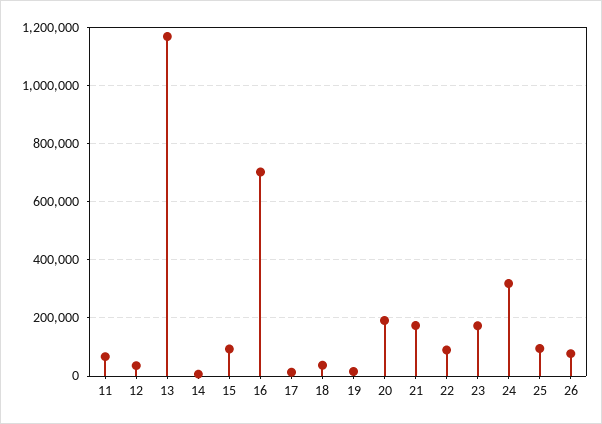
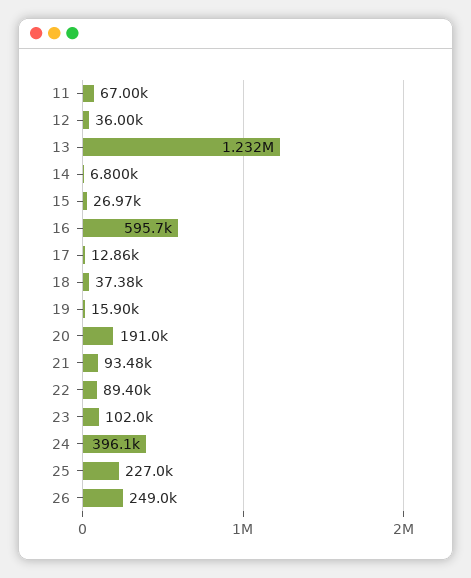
  {
    "11": 67000,
    "12": 36000,
-   "13": 1175000,
+   "13": 1232000,
    "14": 6800,
-   "15": 100000,
+   "15": 26970,
-   "16": 700000,
+   "16": 595700,
    "17": 12860,
    "18": 37380,
    "19": 15900,
    "20": 191000,
-   "21": 175000,
+   "21": 93480,
    "22": 89400,
-   "23": 175000,
+   "23": 102000,
-   "24": 325000,
+   "24": 396100,
-   "25": 100000,
+   "25": 227000,
-   "26": 75000
+   "26": 249000
  }

